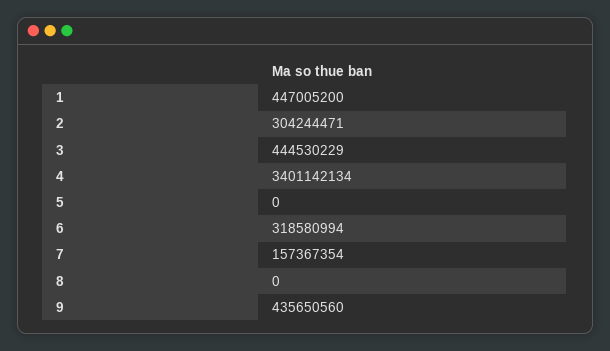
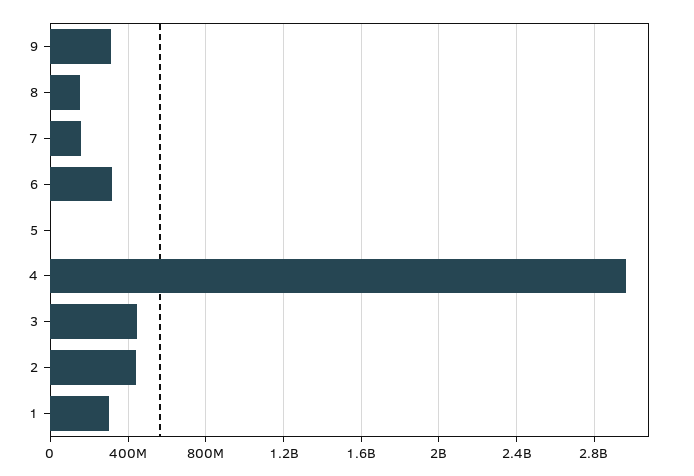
  {
-   "1": 447005200,
+   "1": 300000000,
-   "2": 304244471,
+   "2": 450000000,
    "3": 444530229,
-   "4": 3401142134,
+   "4": 2950000000,
    "5": 0,
    "6": 318580994,
    "7": 157367354,
-   "8": 0,
+   "8": 150000000,
-   "9": 435650560
+   "9": 300000000
  }

